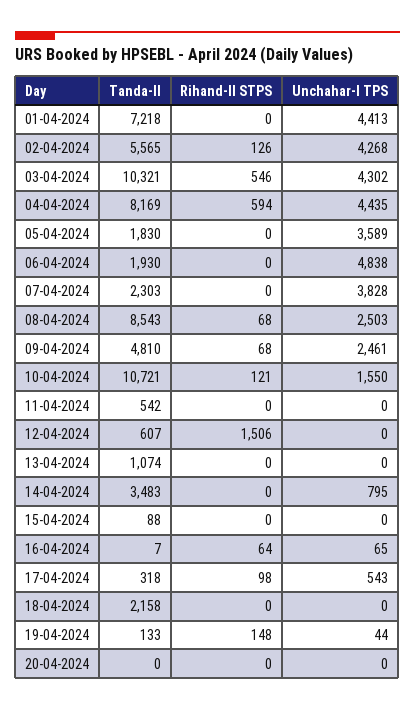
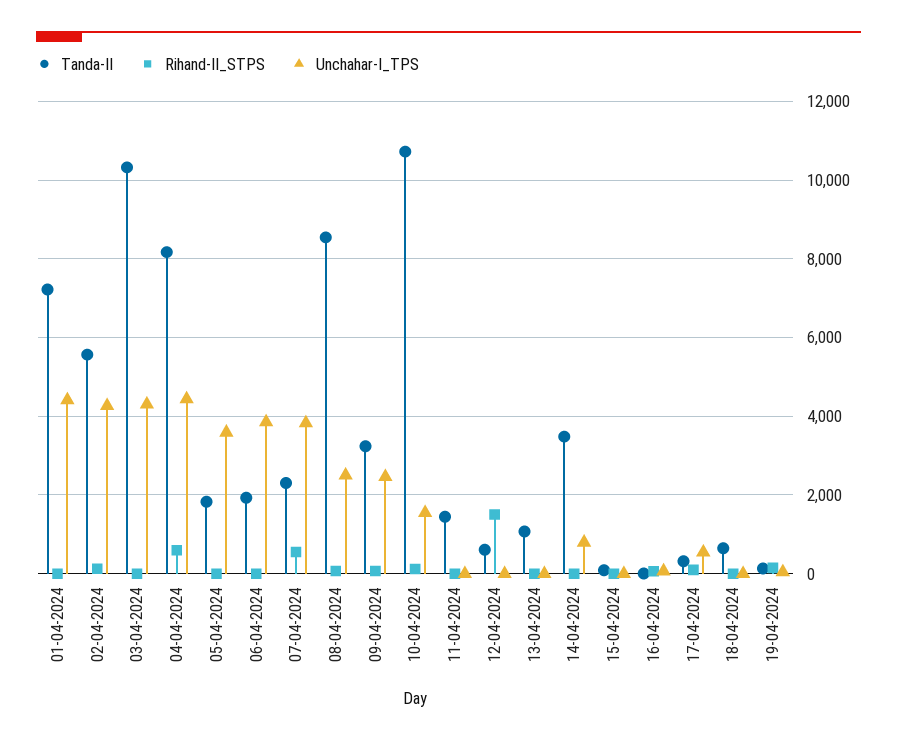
  {
    "Tanda-II": {
      "01-04-2024": 7218,
      "02-04-2024": 5565,
      "03-04-2024": 10321,
      "04-04-2024": 8169,
      "05-04-2024": 1830,
      "06-04-2024": 1930,
      "07-04-2024": 2303,
      "08-04-2024": 8543,
-     "09-04-2024": 4810,
+     "09-04-2024": 3200,
      "10-04-2024": 10721,
-     "11-04-2024": 542,
+     "11-04-2024": 1400,
      "12-04-2024": 607,
      "13-04-2024": 1074,
      "14-04-2024": 3483,
      "15-04-2024": 88,
      "16-04-2024": 7,
      "17-04-2024": 318,
-     "18-04-2024": 2158,
+     "18-04-2024": 600,
-     "19-04-2024": 133,
+     "19-04-2024": 133
-     "20-04-2024": 0
    },
    "Rihand-II STPS": {
      "01-04-2024": 0,
      "02-04-2024": 126,
-     "03-04-2024": 546,
+     "03-04-2024": 0,
      "04-04-2024": 594,
      "05-04-2024": 0,
      "06-04-2024": 0,
-     "07-04-2024": 0,
+     "07-04-2024": 600,
      "08-04-2024": 68,
      "09-04-2024": 68,
      "10-04-2024": 121,
      "11-04-2024": 0,
      "12-04-2024": 1506,
      "13-04-2024": 0,
      "14-04-2024": 0,
      "15-04-2024": 0,
      "16-04-2024": 64,
      "17-04-2024": 98,
      "18-04-2024": 0,
-     "19-04-2024": 148,
+     "19-04-2024": 148
-     "20-04-2024": 0
    },
    "Unchahar-I TPS": {
      "01-04-2024": 4413,
      "02-04-2024": 4268,
      "03-04-2024": 4302,
      "04-04-2024": 4435,
      "05-04-2024": 3589,
-     "06-04-2024": 4838,
+     "06-04-2024": 3800,
      "07-04-2024": 3828,
      "08-04-2024": 2503,
      "09-04-2024": 2461,
      "10-04-2024": 1550,
      "11-04-2024": 0,
      "12-04-2024": 0,
      "13-04-2024": 0,
      "14-04-2024": 795,
      "15-04-2024": 0,
      "16-04-2024": 65,
      "17-04-2024": 543,
      "18-04-2024": 0,
-     "19-04-2024": 44,
+     "19-04-2024": 44
-     "20-04-2024": 0
    }
  }

